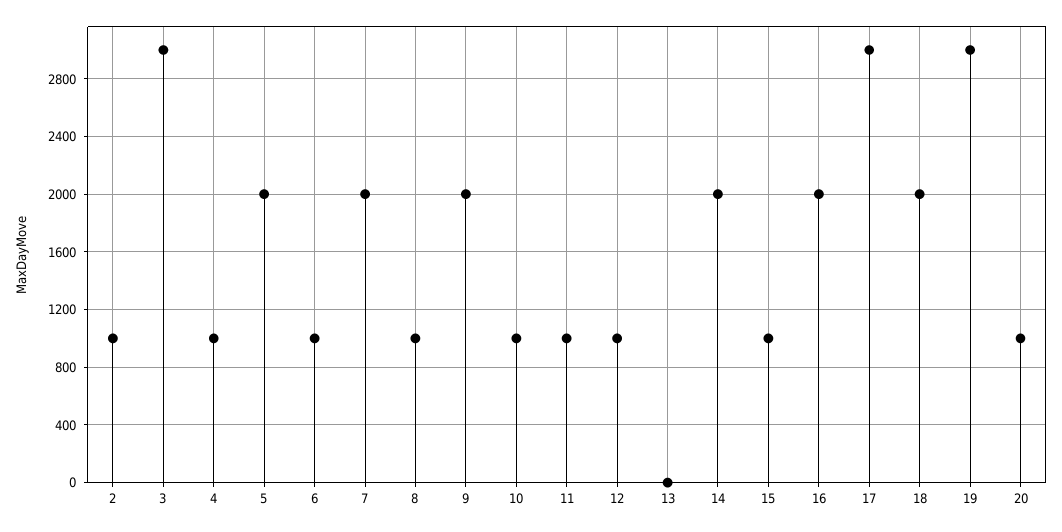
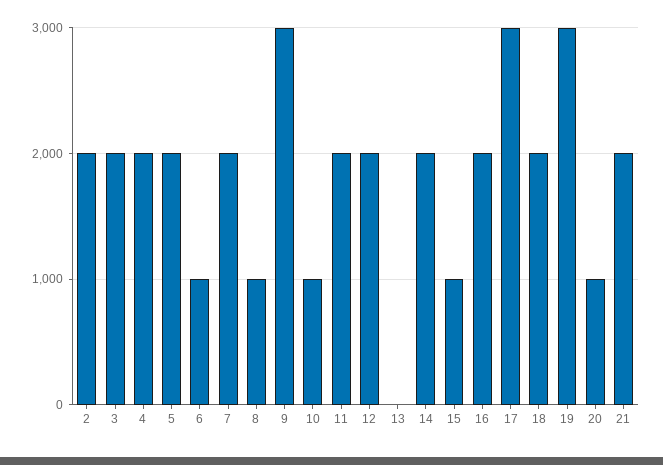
  {
-   "2": 1000,
+   "2": 2000,
-   "3": 3000,
+   "3": 2000,
-   "4": 1000,
+   "4": 2000,
    "5": 2000,
    "6": 1000,
    "7": 2000,
    "8": 1000,
-   "9": 2000,
+   "9": 3000,
    "10": 1000,
-   "11": 1000,
+   "11": 2000,
-   "12": 1000,
+   "12": 2000,
    "13": 0,
    "14": 2000,
    "15": 1000,
    "16": 2000,
    "17": 3000,
    "18": 2000,
    "19": 3000,
-   "20": 1000
+   "20": 1000,
+   "21": 2000
  }

